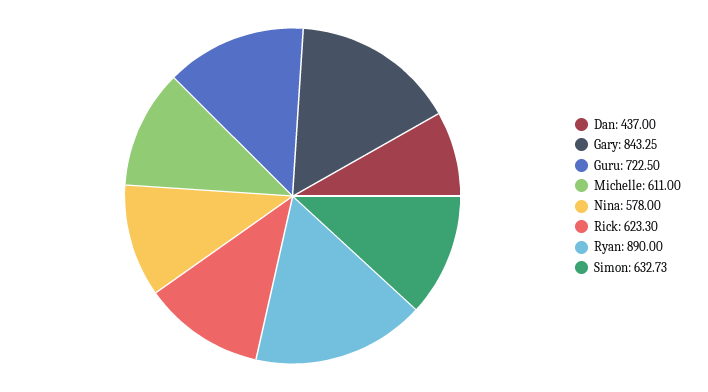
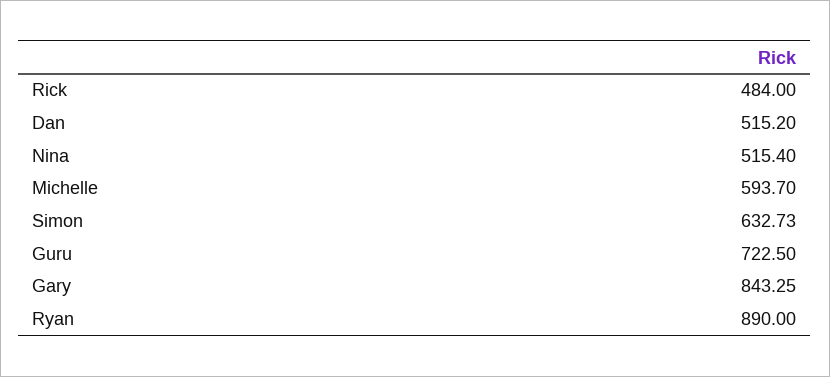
  {
-   "Dan": 437,
+   "Dan": 515.2,
    "Gary": 843.25,
    "Guru": 722.5,
-   "Michelle": 611,
+   "Michelle": 593.7,
-   "Nina": 578,
+   "Nina": 515.4,
-   "Rick": 623.3,
+   "Rick": 484,
    "Ryan": 890,
    "Simon": 632.73
  }

